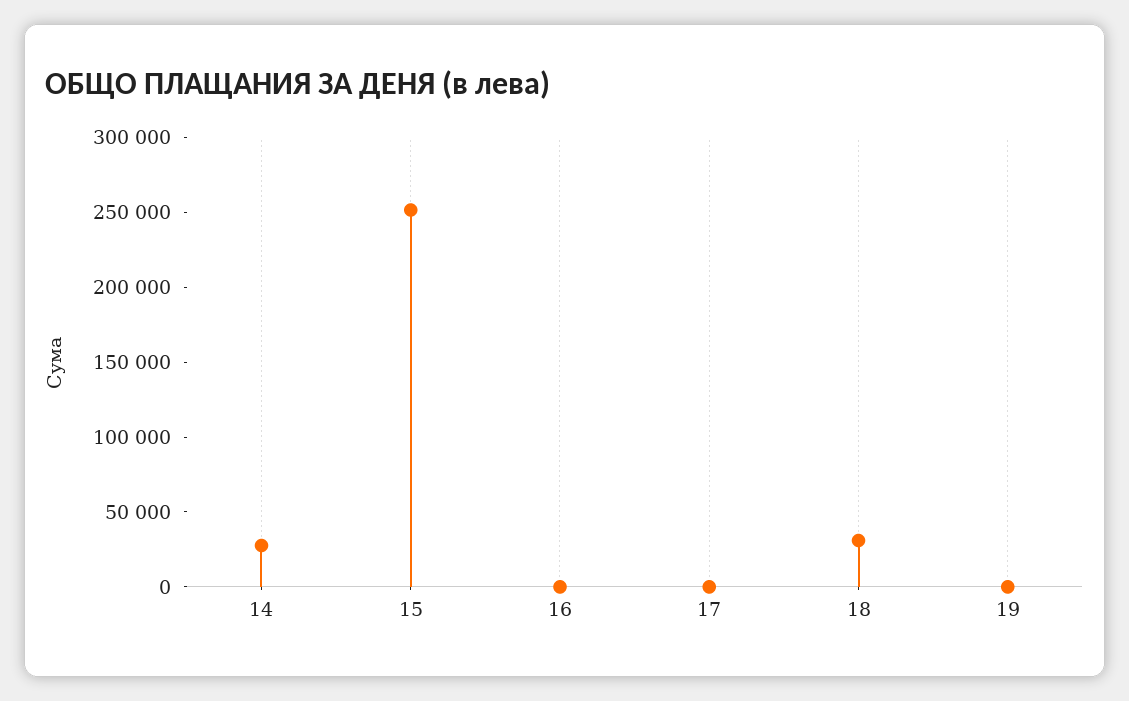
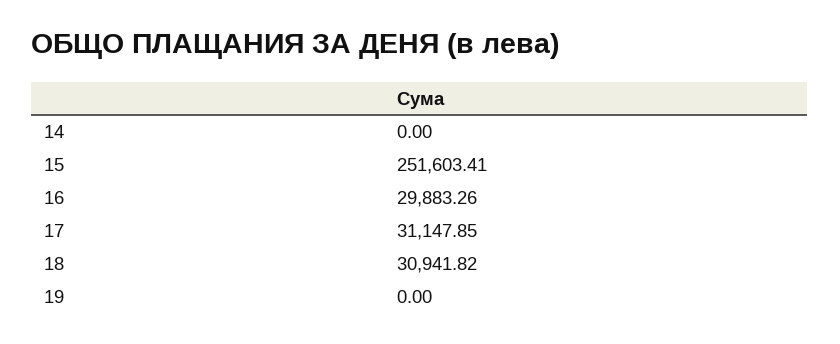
  {
-   "14": 30000,
+   "14": 0,
    "15": 251603.41,
-   "16": 0,
+   "16": 29883.26,
-   "17": 0,
+   "17": 31147.85,
    "18": 30941.82,
    "19": 0
  }

